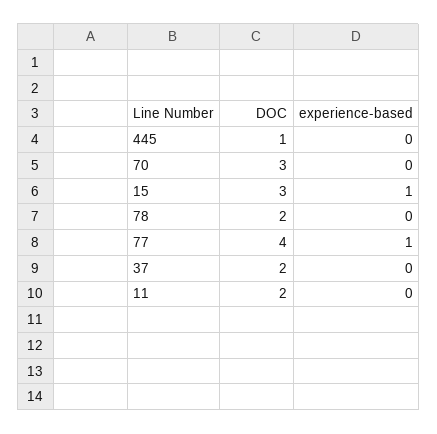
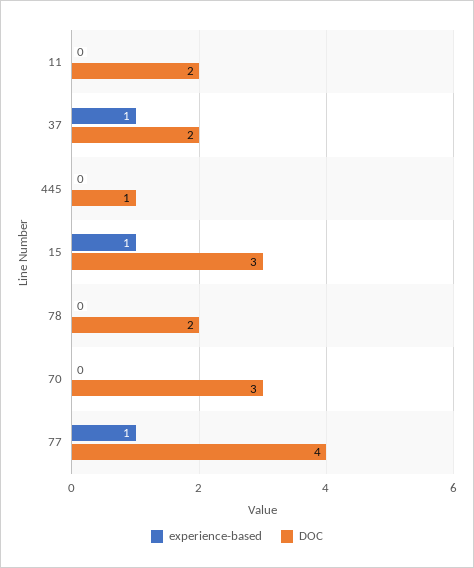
  {
    "DOC": {
      "445": 1,
      "70": 3,
      "15": 3,
      "78": 2,
      "77": 4,
      "37": 2,
      "11": 2
    },
    "experience-based": {
      "445": 0,
      "70": 0,
      "15": 1,
      "78": 0,
      "77": 1,
-     "37": 0,
+     "37": 1,
      "11": 0
    }
  }

